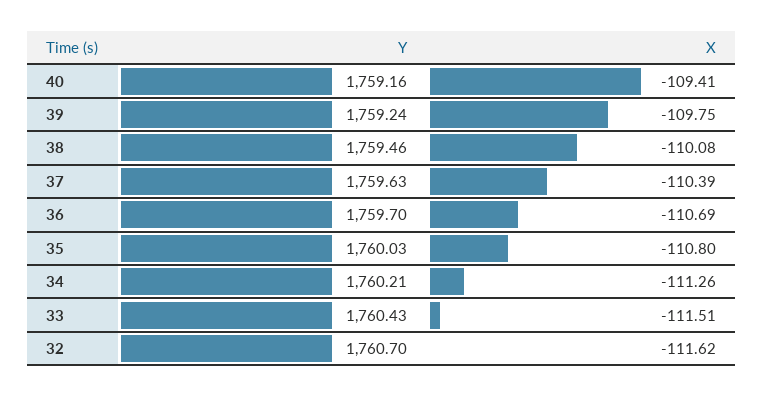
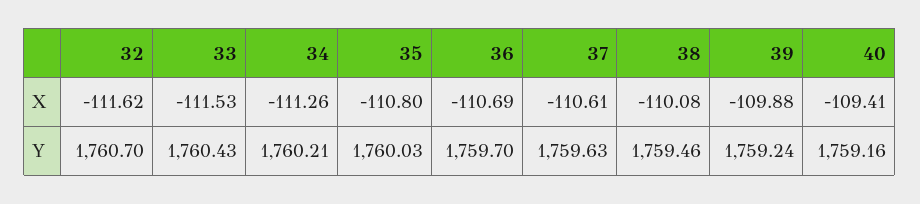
  {
    "Y": {
      "40": 1759.16,
      "39": 1759.24,
      "38": 1759.46,
      "37": 1759.63,
      "36": 1759.7,
      "35": 1760.03,
      "34": 1760.21,
      "33": 1760.43,
      "32": 1760.7
    },
    "X": {
      "40": -109.41,
-     "39": -109.75,
+     "39": -109.88,
      "38": -110.08,
-     "37": -110.39,
+     "37": -110.61,
      "36": -110.69,
      "35": -110.8,
      "34": -111.26,
-     "33": -111.51,
+     "33": -111.53,
      "32": -111.62
    }
  }

